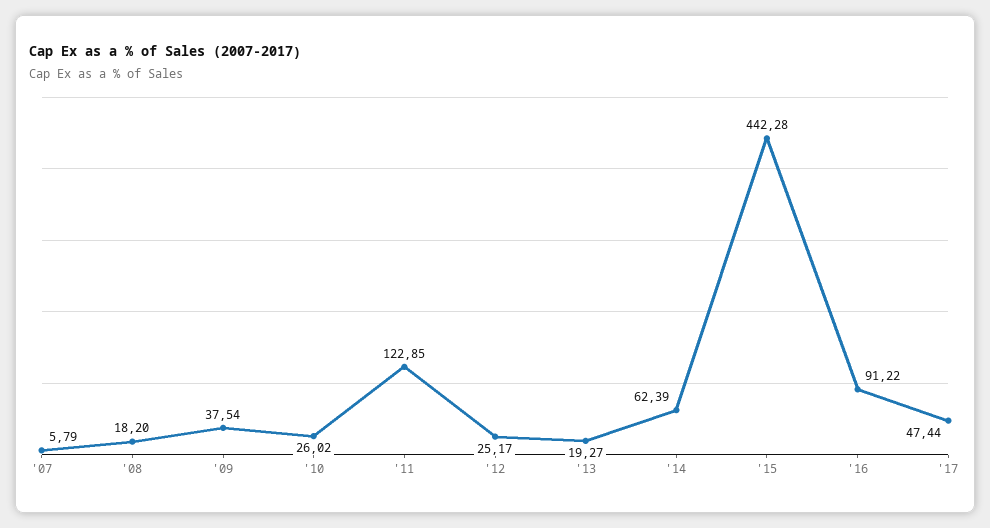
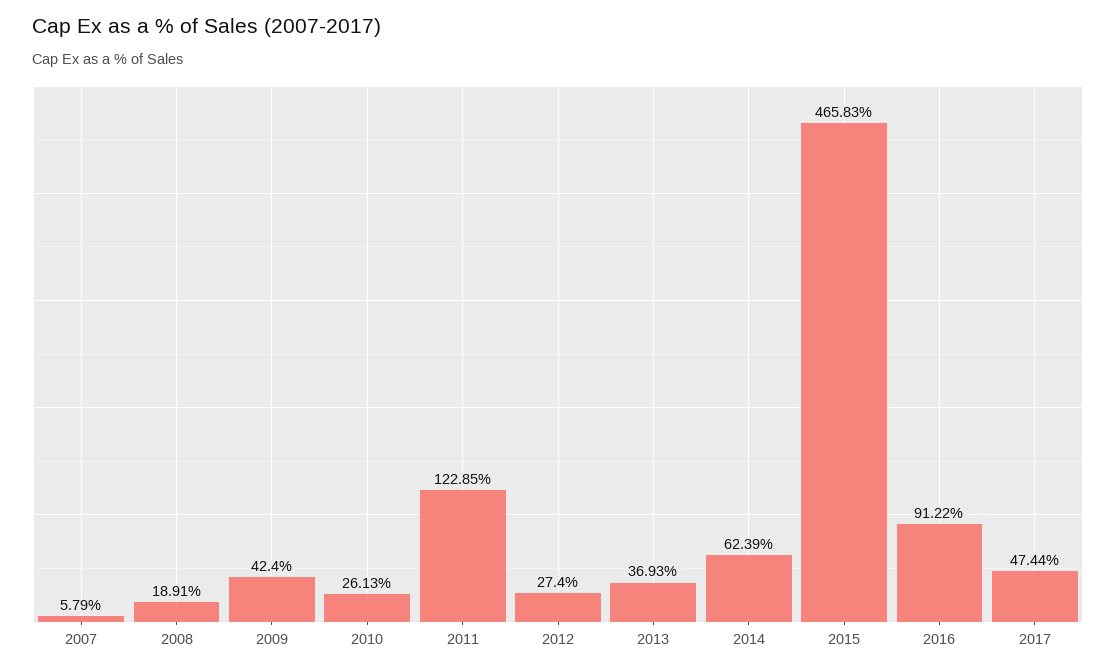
  {
    "'07": 5.79,
-   "'08": 18.2,
+   "'08": 18.91,
-   "'09": 37.54,
+   "'09": 42.4,
-   "'10": 26.02,
+   "'10": 26.13,
    "'11": 122.85,
-   "'12": 25.17,
+   "'12": 27.4,
-   "'13": 19.27,
+   "'13": 36.93,
    "'14": 62.39,
-   "'15": 442.28,
+   "'15": 465.83,
    "'16": 91.22,
    "'17": 47.44
  }

